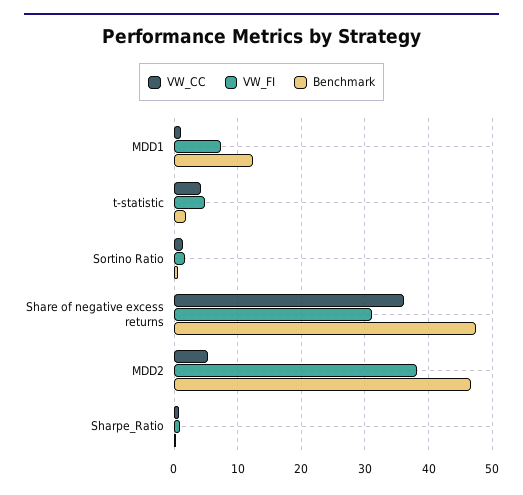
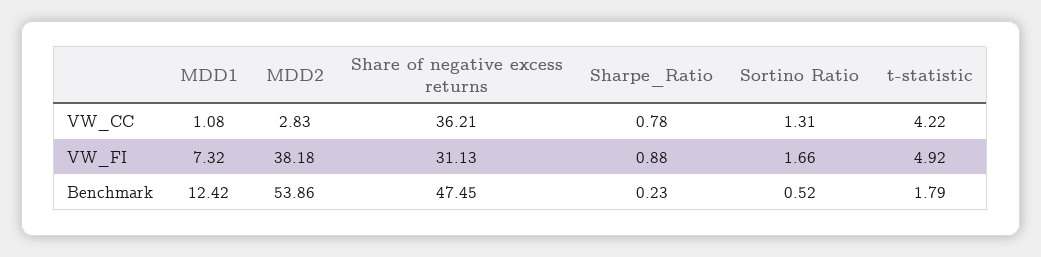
  {
    "VW_CC": {
      "MDD1": 1.08,
      "t-statistic": 4.22,
      "Sortino Ratio": 1.31,
      "Share of negative excess returns": 36.21,
-     "MDD2": 5,
+     "MDD2": 2.83,
      "Sharpe_Ratio": 0.78
    },
    "VW_FI": {
      "MDD1": 7.32,
      "t-statistic": 4.92,
      "Sortino Ratio": 1.66,
      "Share of negative excess returns": 31.13,
      "MDD2": 38.18,
      "Sharpe_Ratio": 0.88
    },
    "Benchmark": {
      "MDD1": 12.42,
      "t-statistic": 1.79,
      "Sortino Ratio": 0.52,
      "Share of negative excess returns": 47.45,
-     "MDD2": 47,
+     "MDD2": 53.86,
      "Sharpe_Ratio": 0.23
    }
  }

